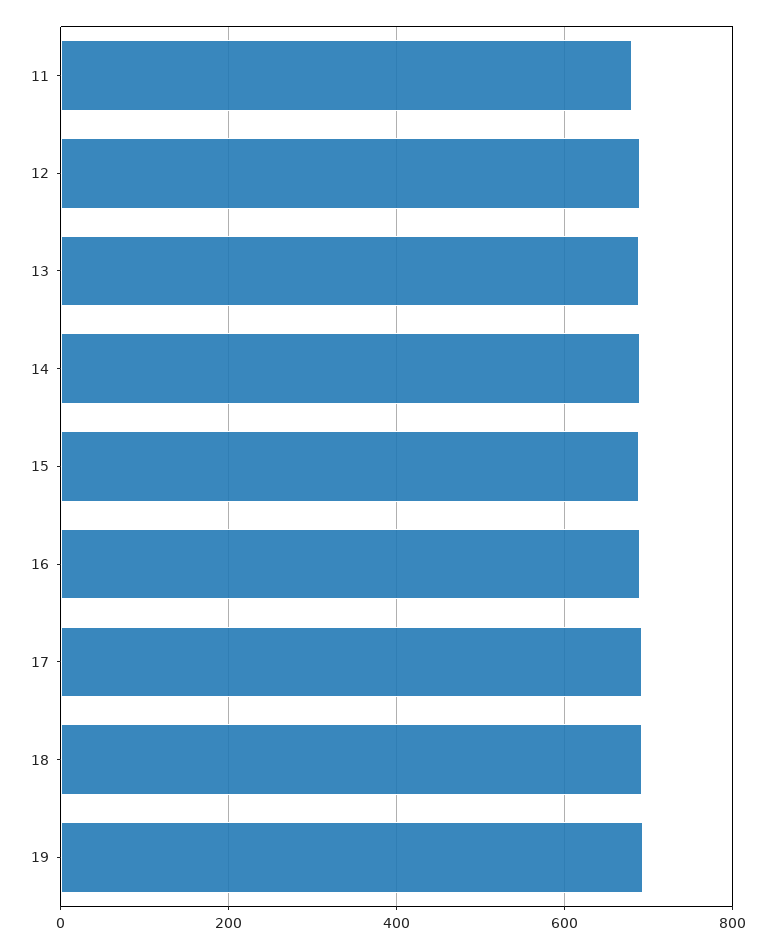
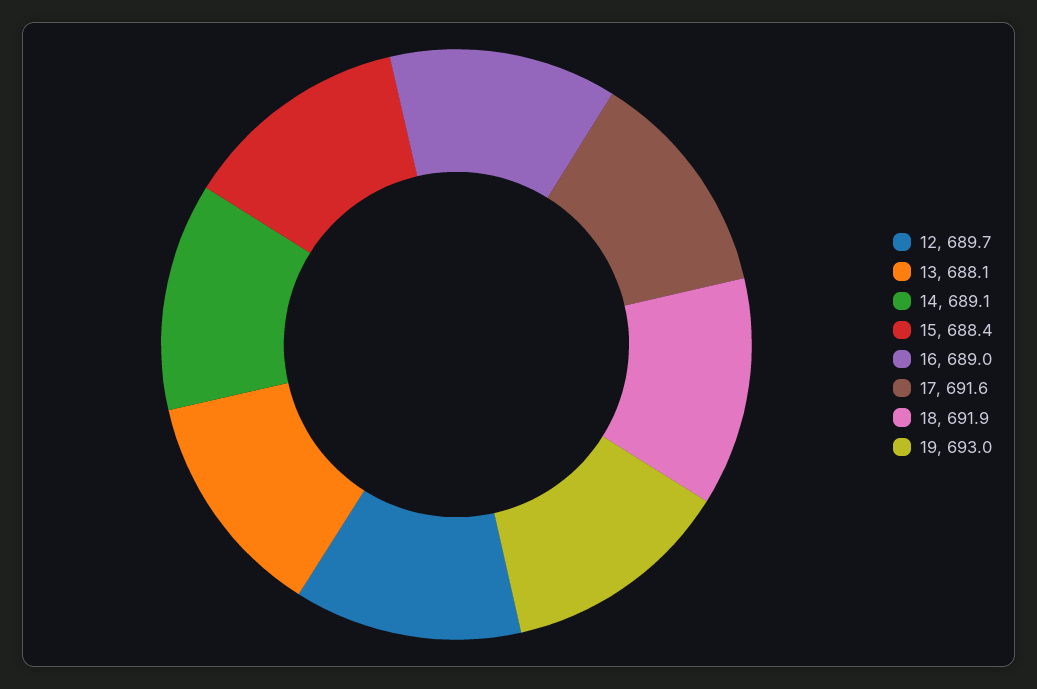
  {
-   "11": 680,
    "12": 689.7,
    "13": 688.1,
    "14": 689.1,
    "15": 688.4,
    "16": 689,
    "17": 691.6,
    "18": 691.9,
    "19": 693
  }

